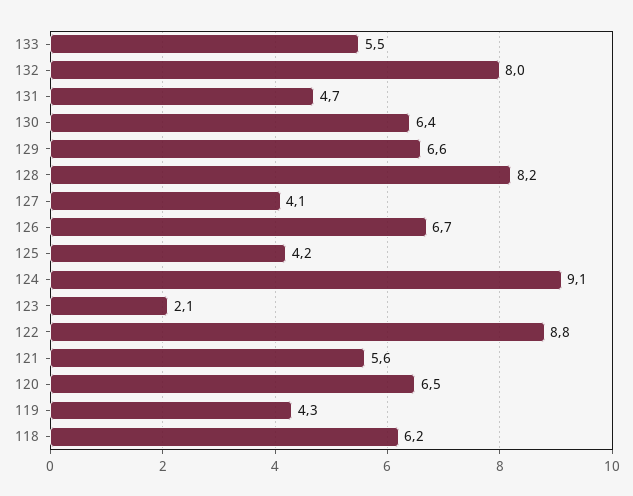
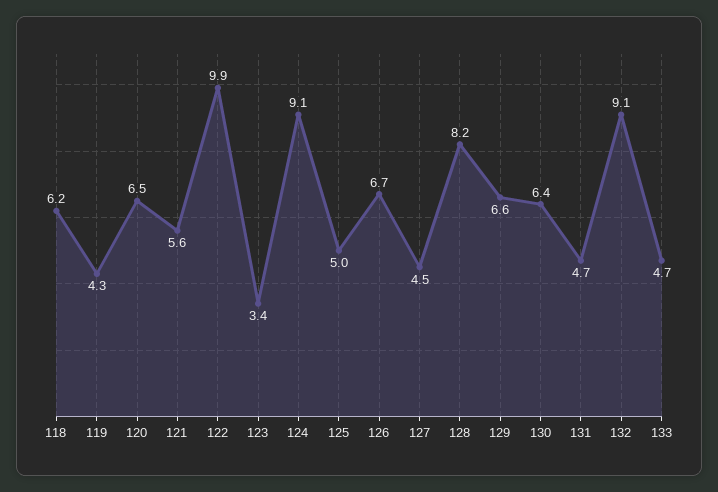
  {
-   "133": 5.5,
+   "133": 4.7,
-   "132": 8,
+   "132": 9.1,
    "131": 4.7,
    "130": 6.4,
    "129": 6.6,
    "128": 8.2,
-   "127": 4.1,
+   "127": 4.5,
    "126": 6.7,
-   "125": 4.2,
+   "125": 5,
    "124": 9.1,
-   "123": 2.1,
+   "123": 3.4,
-   "122": 8.8,
+   "122": 9.9,
    "121": 5.6,
    "120": 6.5,
    "119": 4.3,
    "118": 6.2
  }

